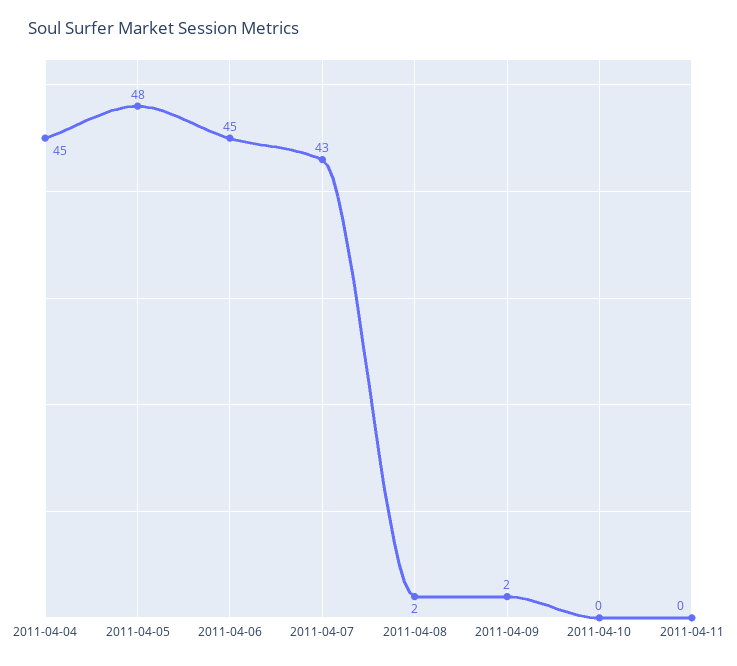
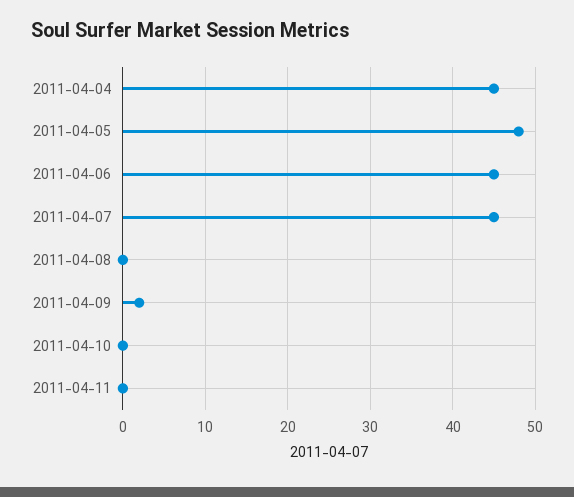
  {
    "2011-04-04": 45,
    "2011-04-05": 48,
    "2011-04-06": 45,
-   "2011-04-07": 43,
+   "2011-04-07": 45,
-   "2011-04-08": 2,
+   "2011-04-08": 0,
    "2011-04-09": 2,
    "2011-04-10": 0,
    "2011-04-11": 0
  }

